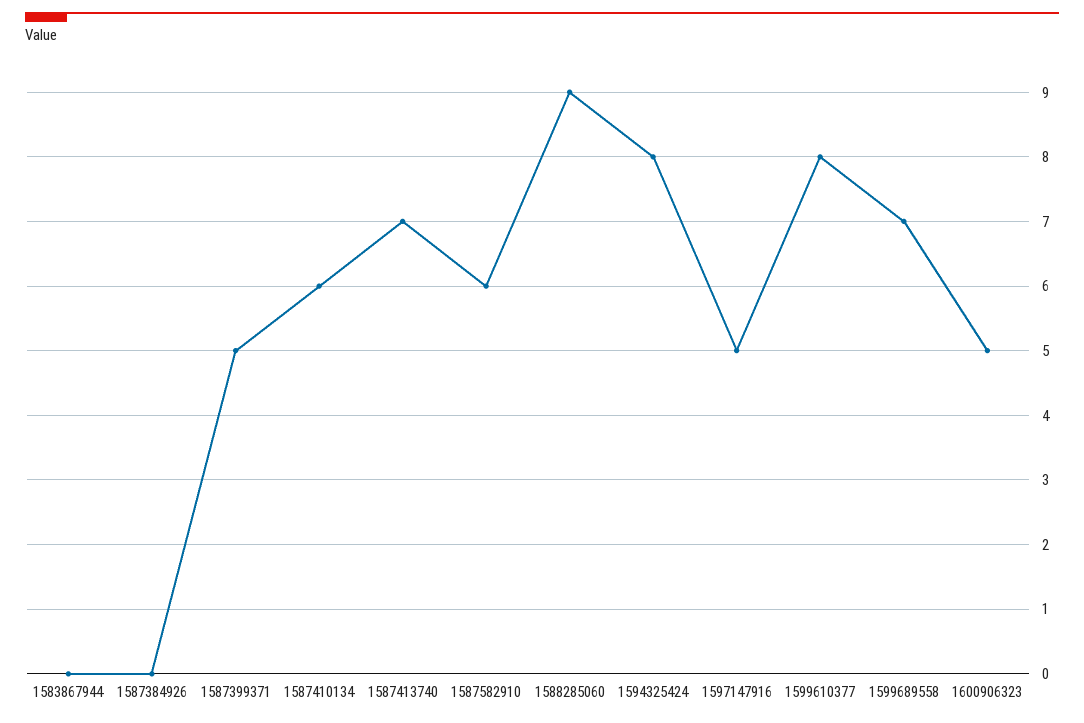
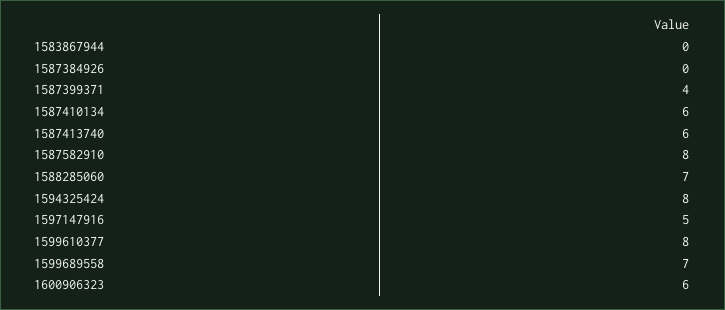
  {
    "1583867944": 0,
    "1587384926": 0,
-   "1587399371": 5,
+   "1587399371": 4,
    "1587410134": 6,
-   "1587413740": 7,
+   "1587413740": 6,
-   "1587582910": 6,
+   "1587582910": 8,
-   "1588285060": 9,
+   "1588285060": 7,
    "1594325424": 8,
    "1597147916": 5,
    "1599610377": 8,
    "1599689558": 7,
-   "1600906323": 5
+   "1600906323": 6
  }

